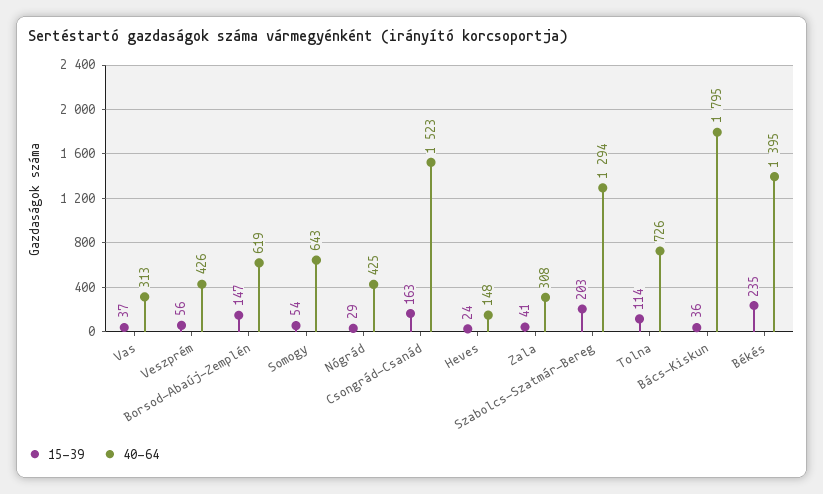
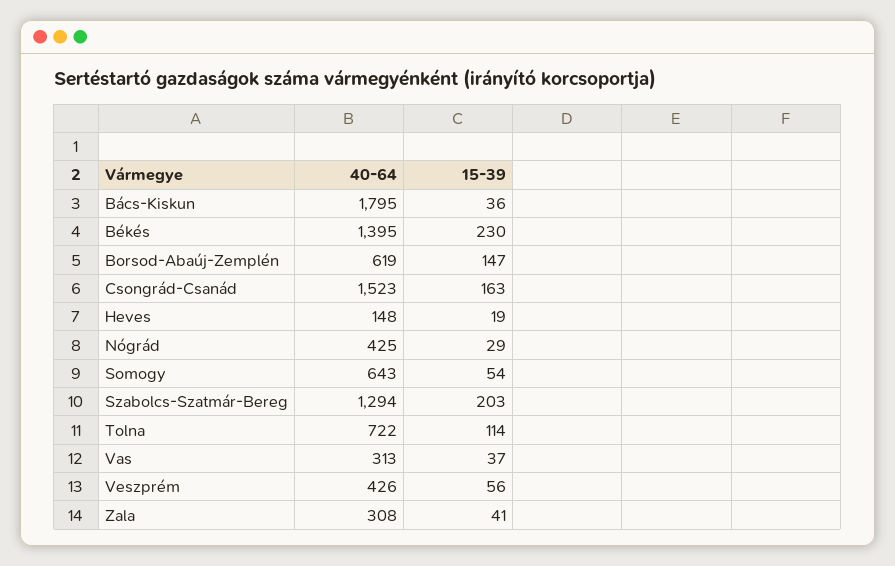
  {
    "15-39": {
      "Vas": 37,
      "Veszprém": 56,
      "Borsod-Abaúj-Zemplén": 147,
      "Somogy": 54,
      "Nógrád": 29,
      "Csongrád-Csanád": 163,
-     "Heves": 24,
+     "Heves": 19,
      "Zala": 41,
      "Szabolcs-Szatmár-Bereg": 203,
      "Tolna": 114,
      "Bács-Kiskun": 36,
-     "Békés": 235
+     "Békés": 230
    },
    "40-64": {
      "Vas": 313,
      "Veszprém": 426,
      "Borsod-Abaúj-Zemplén": 619,
      "Somogy": 643,
      "Nógrád": 425,
      "Csongrád-Csanád": 1523,
      "Heves": 148,
      "Zala": 308,
      "Szabolcs-Szatmár-Bereg": 1294,
-     "Tolna": 726,
+     "Tolna": 722,
      "Bács-Kiskun": 1795,
      "Békés": 1395
    }
  }

